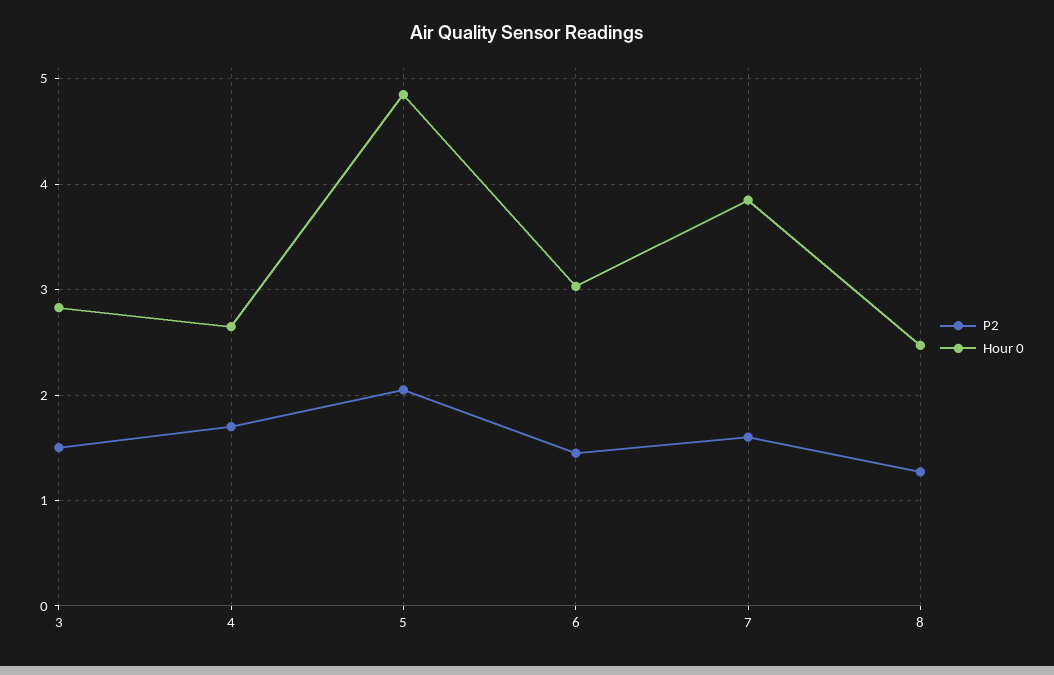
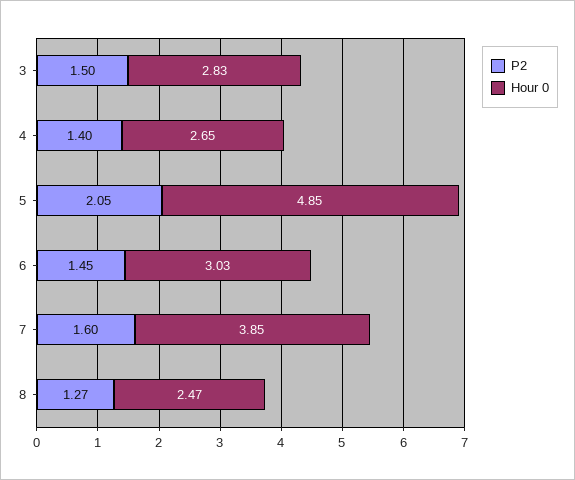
  {
    "P2": {
      "3": 1.5,
-     "4": 1.7,
+     "4": 1.4,
      "5": 2.05,
      "6": 1.45,
      "7": 1.6,
      "8": 1.27
    },
    "Hour 0": {
      "3": 2.83,
      "4": 2.65,
      "5": 4.85,
      "6": 3.03,
      "7": 3.85,
      "8": 2.47
    }
  }

